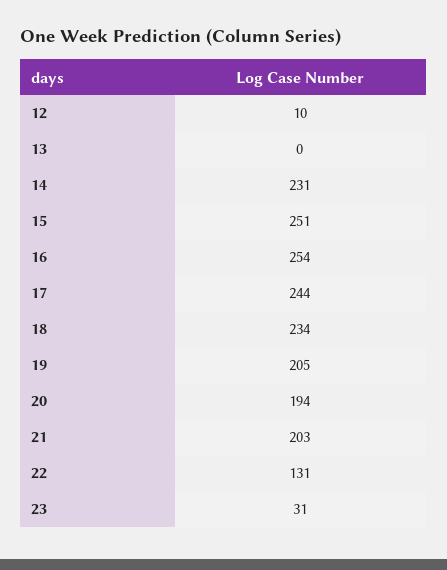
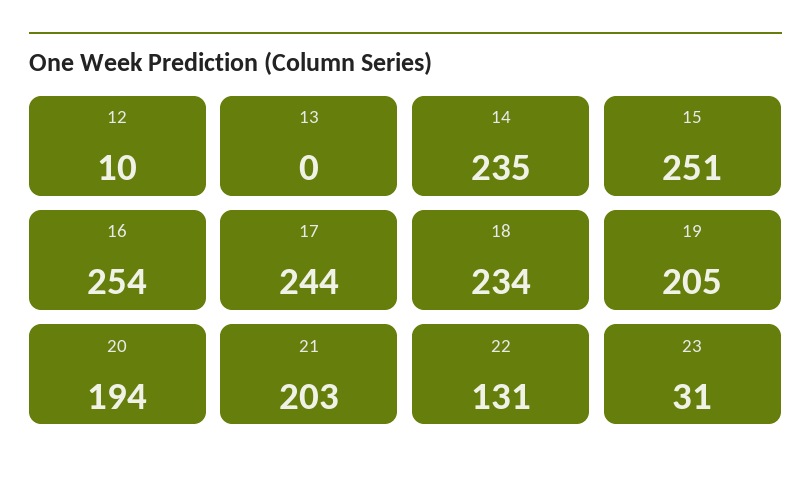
  {
    "12": 10,
    "13": 0,
-   "14": 231,
+   "14": 235,
    "15": 251,
    "16": 254,
    "17": 244,
    "18": 234,
    "19": 205,
    "20": 194,
    "21": 203,
    "22": 131,
    "23": 31
  }

